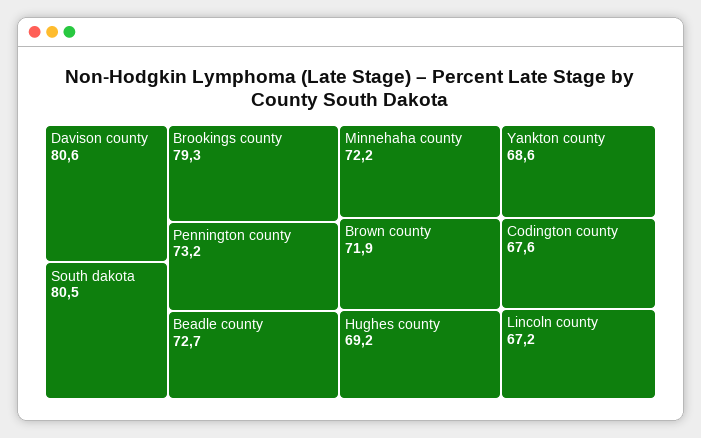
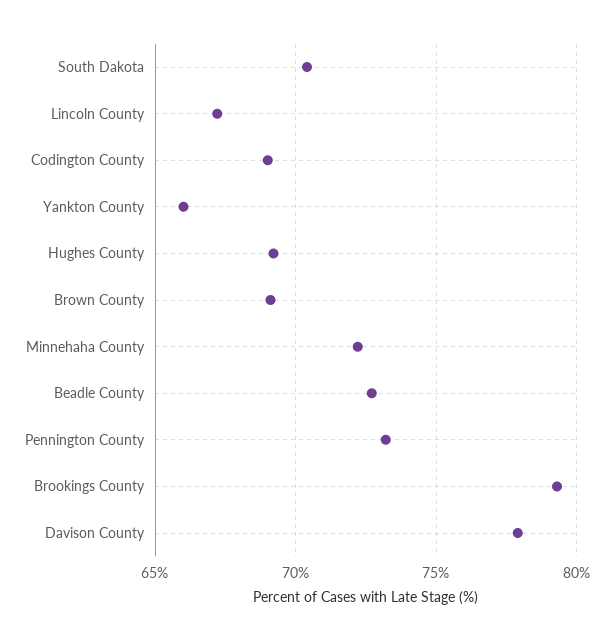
  {
-   "Davison county": 80.6,
+   "Davison county": 78,
-   "South dakota": 80.5,
+   "South dakota": 70.5,
    "Brookings county": 79.3,
    "Pennington county": 73.2,
    "Beadle county": 72.7,
    "Minnehaha county": 72.2,
-   "Brown county": 71.9,
+   "Brown county": 69,
    "Hughes county": 69.2,
-   "Yankton county": 68.6,
+   "Yankton county": 66,
-   "Codington county": 67.6,
+   "Codington county": 69,
    "Lincoln county": 67.2
  }

